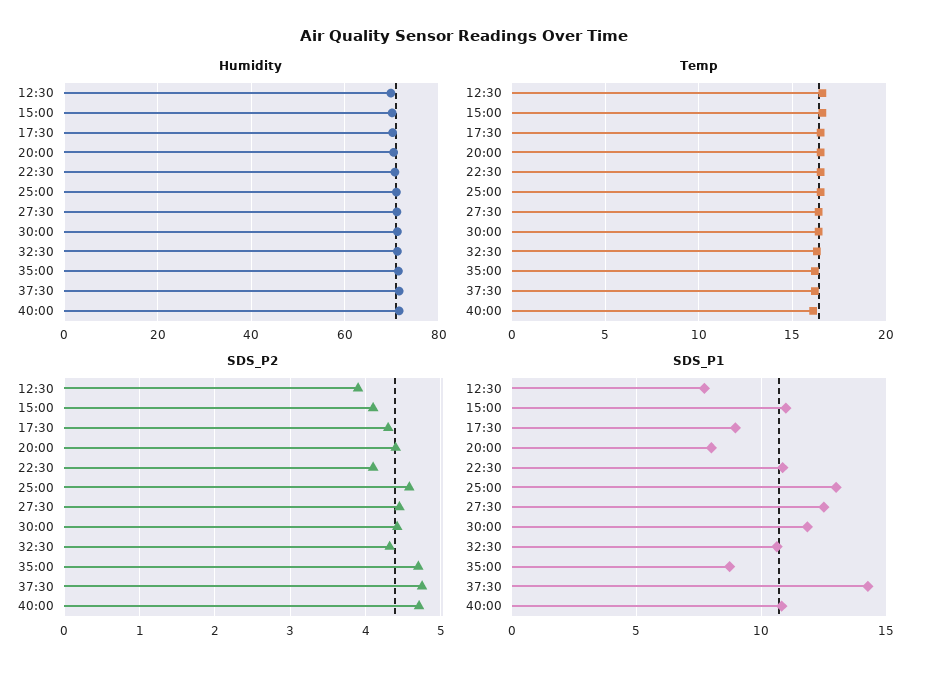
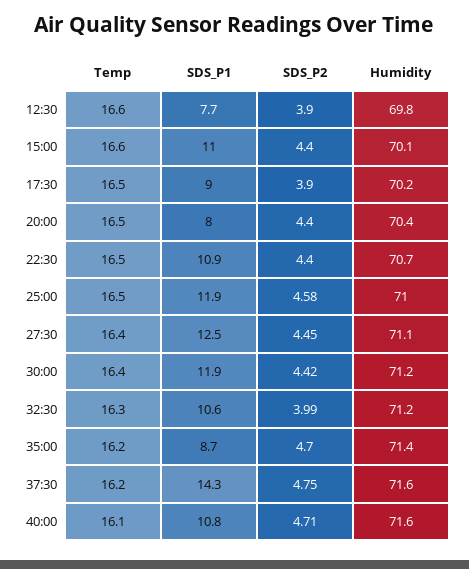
  {
    "Humidity": {
      "12:30": 69.8,
      "15:00": 70.1,
      "17:30": 70.2,
      "20:00": 70.4,
      "22:30": 70.7,
      "25:00": 71,
      "27:30": 71.1,
      "30:00": 71.2,
      "32:30": 71.2,
      "35:00": 71.4,
      "37:30": 71.6,
      "40:00": 71.6
    },
    "Temp": {
      "12:30": 16.6,
      "15:00": 16.6,
      "17:30": 16.5,
      "20:00": 16.5,
      "22:30": 16.5,
      "25:00": 16.5,
      "27:30": 16.4,
      "30:00": 16.4,
      "32:30": 16.3,
      "35:00": 16.2,
      "37:30": 16.2,
      "40:00": 16.1
    },
    "SDS_P2": {
      "12:30": 3.9,
-     "15:00": 4.1,
+     "15:00": 4.4,
-     "17:30": 4.3,
+     "17:30": 3.9,
      "20:00": 4.4,
-     "22:30": 4.1,
+     "22:30": 4.4,
      "25:00": 4.58,
      "27:30": 4.45,
      "30:00": 4.42,
-     "32:30": 4.3,
+     "32:30": 3.99,
      "35:00": 4.7,
      "37:30": 4.75,
      "40:00": 4.71
    },
    "SDS_P1": {
      "12:30": 7.7,
      "15:00": 11,
      "17:30": 9,
      "20:00": 8,
      "22:30": 10.9,
-     "25:00": 13,
+     "25:00": 11.9,
      "27:30": 12.5,
      "30:00": 11.9,
      "32:30": 10.6,
      "35:00": 8.7,
      "37:30": 14.3,
      "40:00": 10.8
    }
  }

